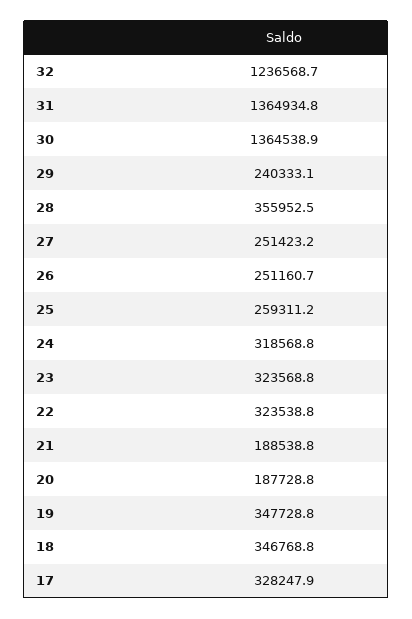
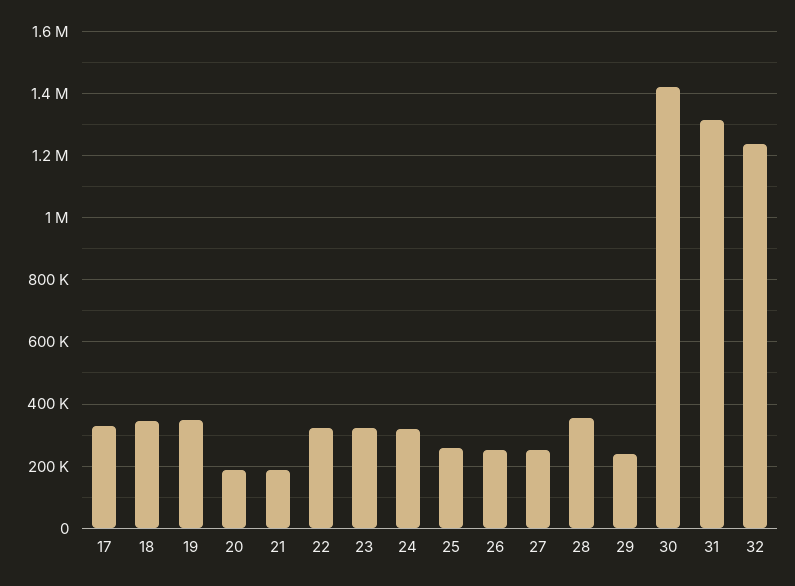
  {
    "32": 1236568.7,
-   "31": 1364934.8,
+   "31": 1320000,
-   "30": 1364538.9,
+   "30": 1420000,
    "29": 240333.1,
    "28": 355952.5,
    "27": 251423.2,
    "26": 251160.7,
    "25": 259311.2,
    "24": 318568.8,
    "23": 323568.8,
    "22": 323538.8,
    "21": 188538.8,
    "20": 187728.8,
    "19": 347728.8,
    "18": 346768.8,
    "17": 328247.9
  }

